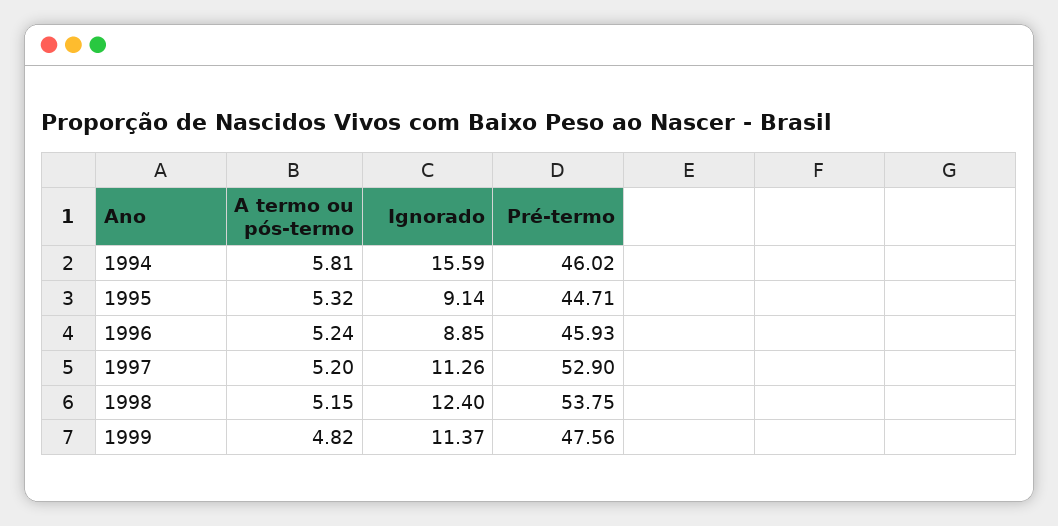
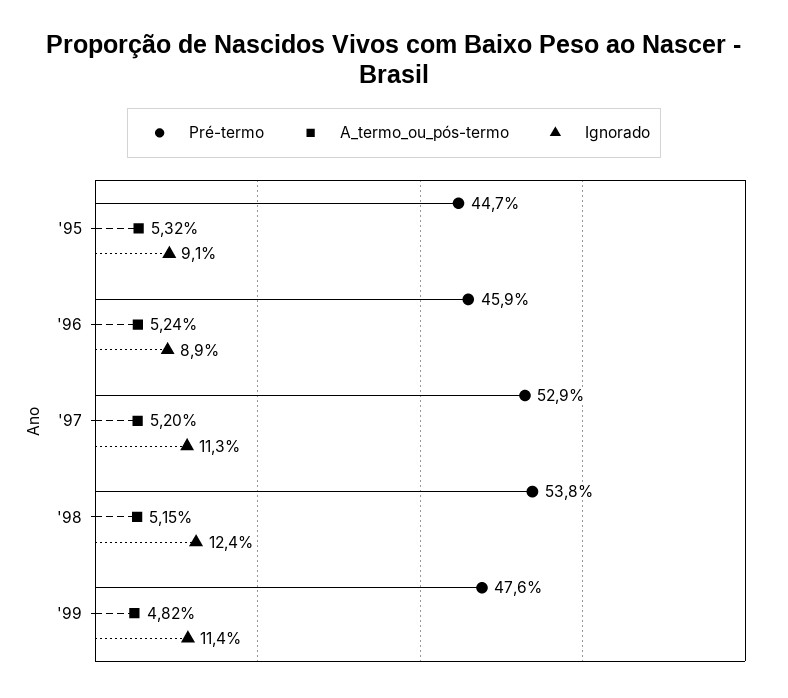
  {
    "A termo ou pós-termo": {
-     "1994": 5.81,
      "1995": 5.32,
      "1996": 5.24,
      "1997": 5.2,
      "1998": 5.15,
      "1999": 4.82
    },
    "Ignorado": {
-     "1994": 15.59,
      "1995": 9.14,
      "1996": 8.85,
      "1997": 11.26,
      "1998": 12.4,
      "1999": 11.37
    },
    "Pré-termo": {
-     "1994": 46.02,
      "1995": 44.71,
      "1996": 45.93,
      "1997": 52.9,
      "1998": 53.75,
      "1999": 47.56
    }
  }

